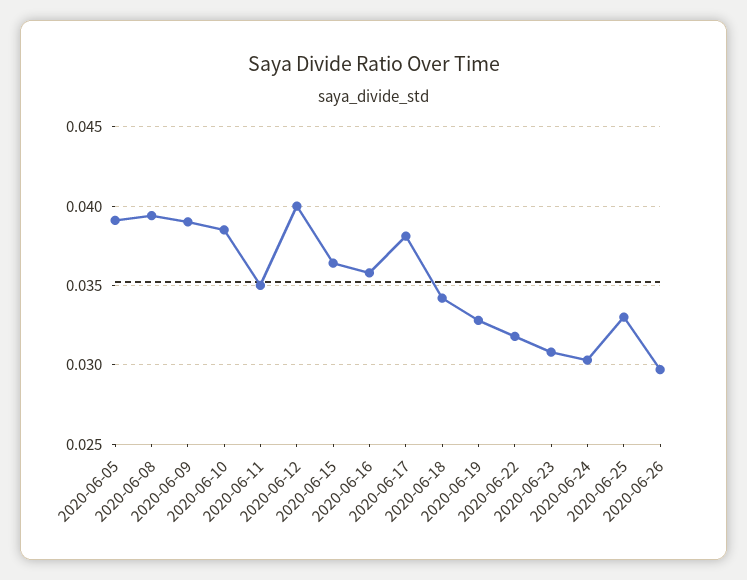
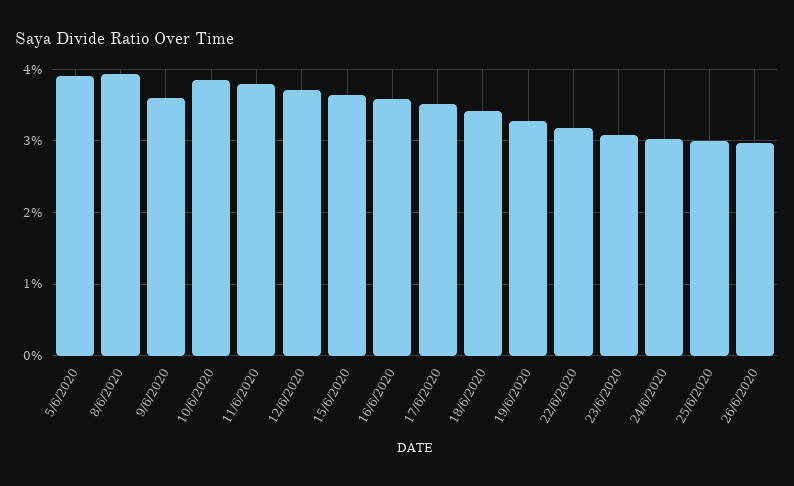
  {
    "2020-06-05": 0.039,
    "2020-06-08": 0.0395,
-   "2020-06-09": 0.039,
+   "2020-06-09": 0.036,
    "2020-06-10": 0.0385,
-   "2020-06-11": 0.035,
+   "2020-06-11": 0.038,
-   "2020-06-12": 0.04,
+   "2020-06-12": 0.037,
    "2020-06-15": 0.0365,
    "2020-06-16": 0.036,
-   "2020-06-17": 0.038,
+   "2020-06-17": 0.035,
    "2020-06-18": 0.034,
    "2020-06-19": 0.033,
    "2020-06-22": 0.032,
    "2020-06-23": 0.031,
    "2020-06-24": 0.0305,
-   "2020-06-25": 0.033,
+   "2020-06-25": 0.03,
    "2020-06-26": 0.0295
  }

